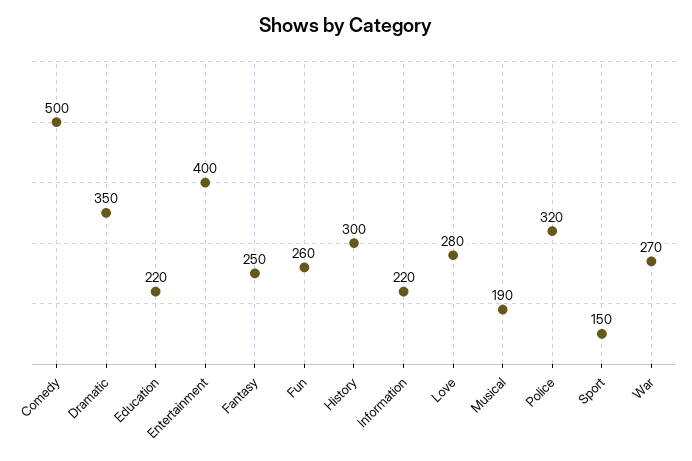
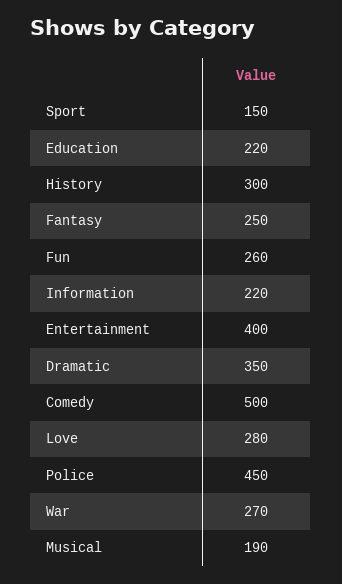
  {
    "Comedy": 500,
    "Dramatic": 350,
    "Education": 220,
    "Entertainment": 400,
    "Fantasy": 250,
    "Fun": 260,
    "History": 300,
    "Information": 220,
    "Love": 280,
    "Musical": 190,
-   "Police": 320,
+   "Police": 450,
    "Sport": 150,
    "War": 270
  }

